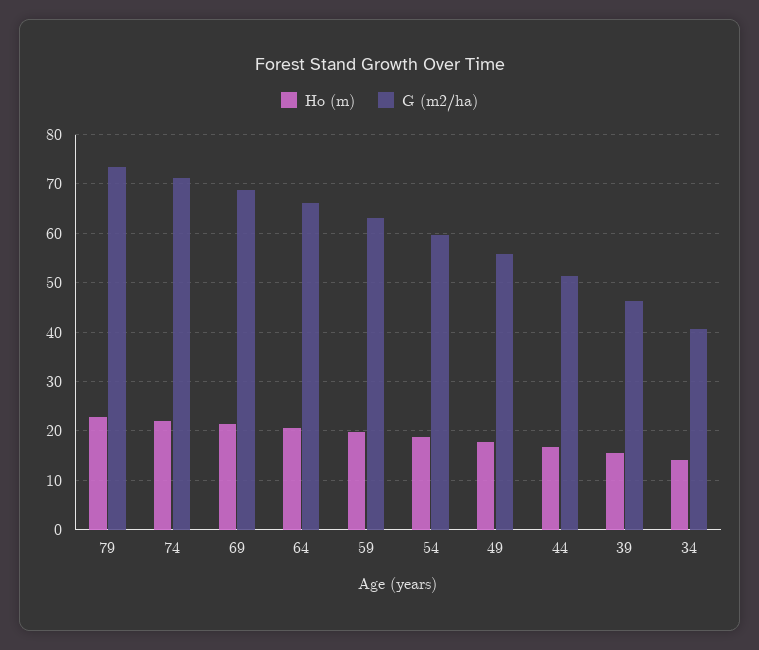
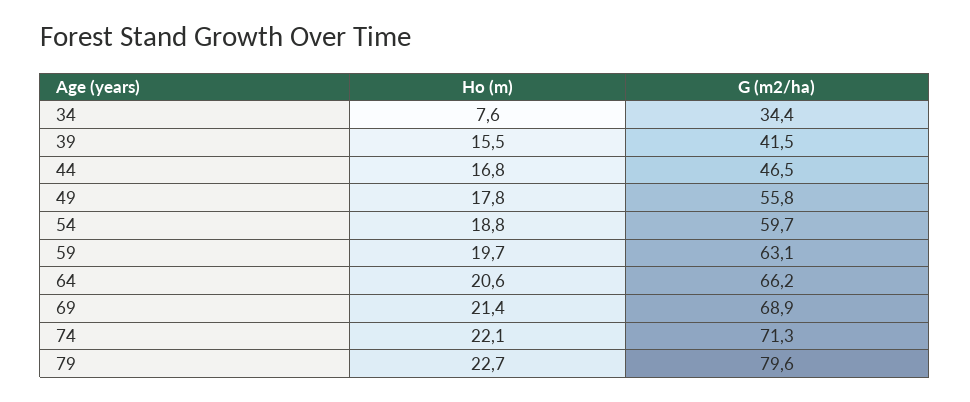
  {
    "Ho (m)": {
      "79": 22.7,
      "74": 22.1,
      "69": 21.4,
      "64": 20.6,
      "59": 19.7,
      "54": 18.8,
      "49": 17.8,
      "44": 16.8,
      "39": 15.5,
-     "34": 14
+     "34": 7.6
    },
    "G (m2/ha)": {
-     "79": 74,
+     "79": 79.6,
      "74": 71.3,
      "69": 68.9,
      "64": 66.2,
      "59": 63.1,
      "54": 59.7,
      "49": 55.8,
-     "44": 52,
+     "44": 46.5,
-     "39": 46,
+     "39": 41.5,
-     "34": 40
+     "34": 34.4
    }
  }

